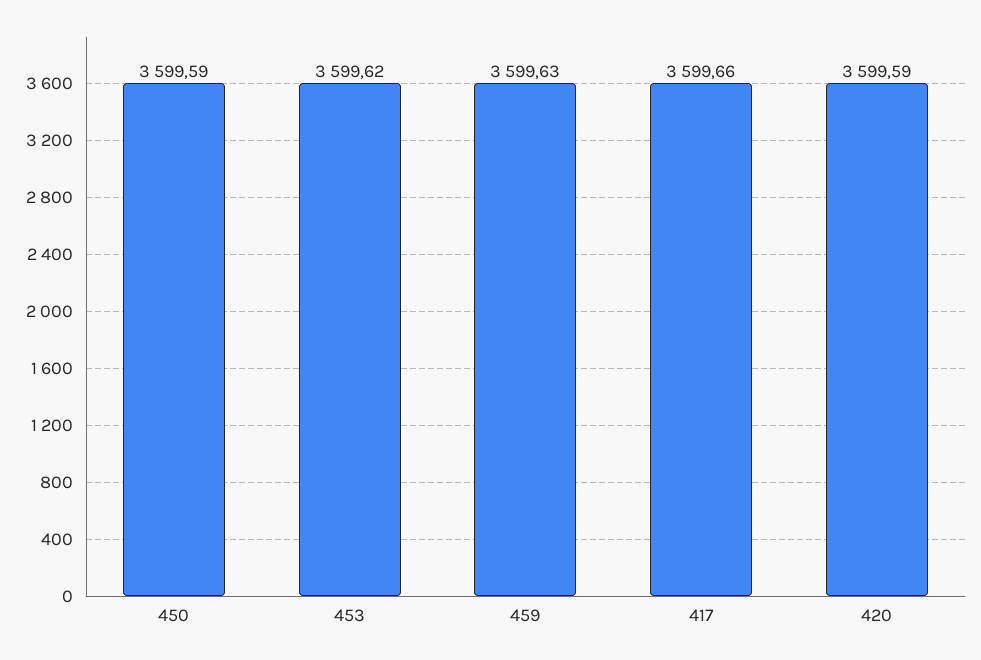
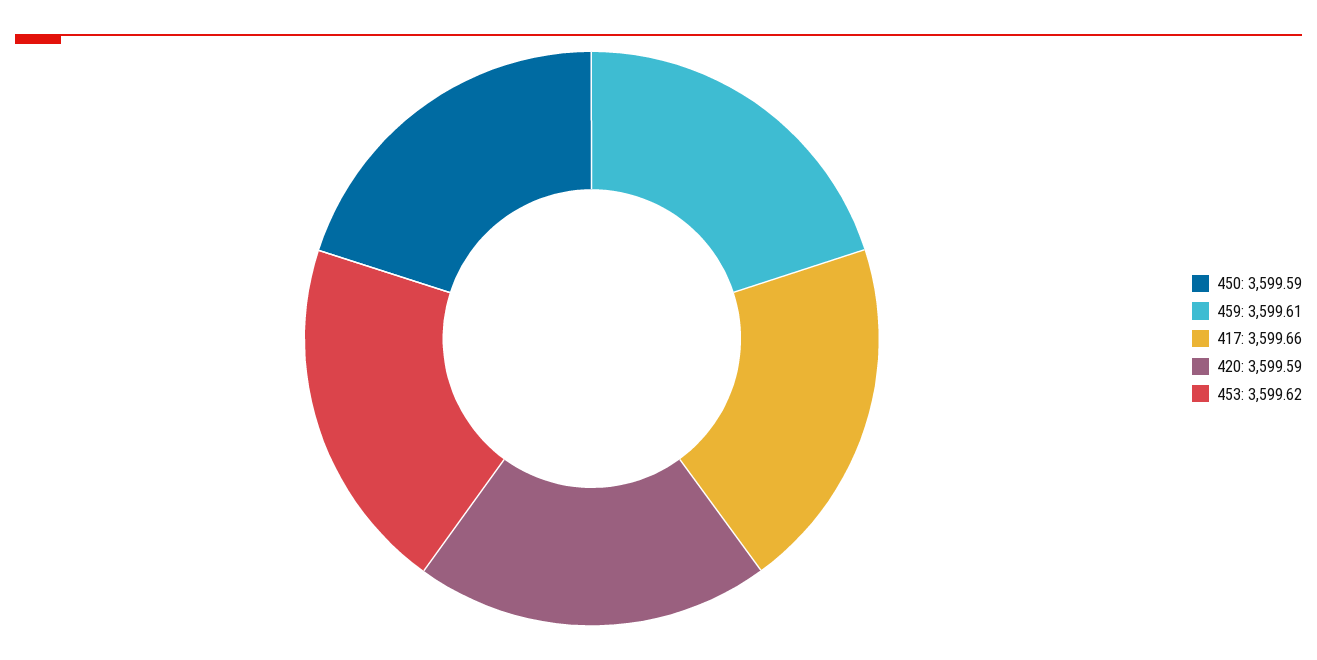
  {
    "450": 3599.59,
    "453": 3599.62,
-   "459": 3599.63,
+   "459": 3599.61,
    "417": 3599.66,
    "420": 3599.59
  }

